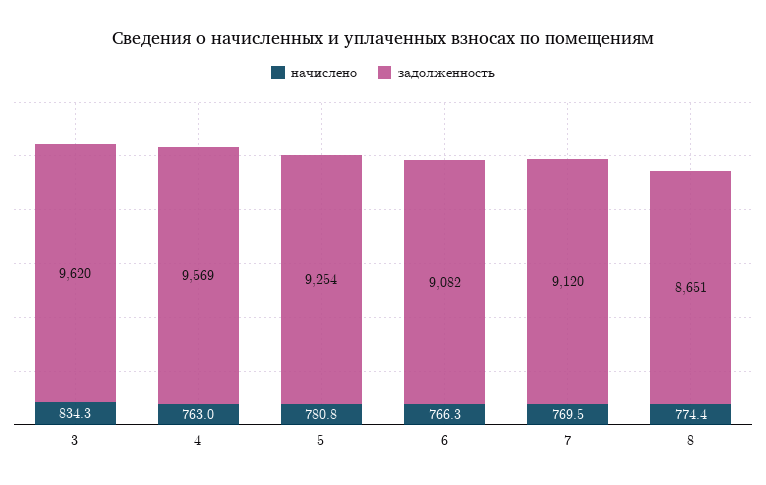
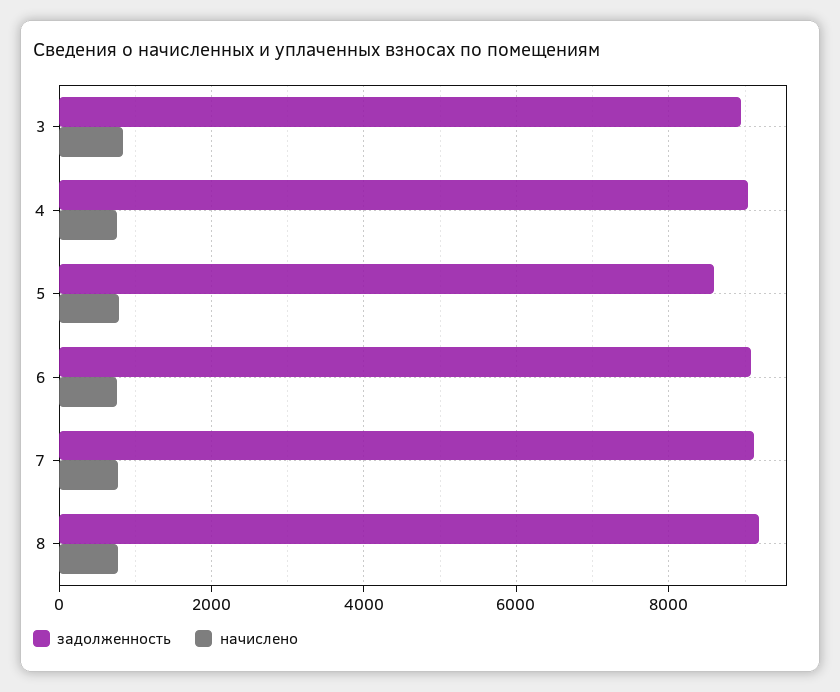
  {
    "начислено": {
      "3": 834.3,
      "4": 763,
      "5": 780.8,
      "6": 766.3,
      "7": 769.5,
      "8": 774.4
    },
    "задолженность": {
-     "3": 9620,
+     "3": 9000,
-     "4": 9569,
+     "4": 9000,
-     "5": 9254,
+     "5": 8600,
      "6": 9082,
      "7": 9120,
-     "8": 8651
+     "8": 9200
    }
  }

